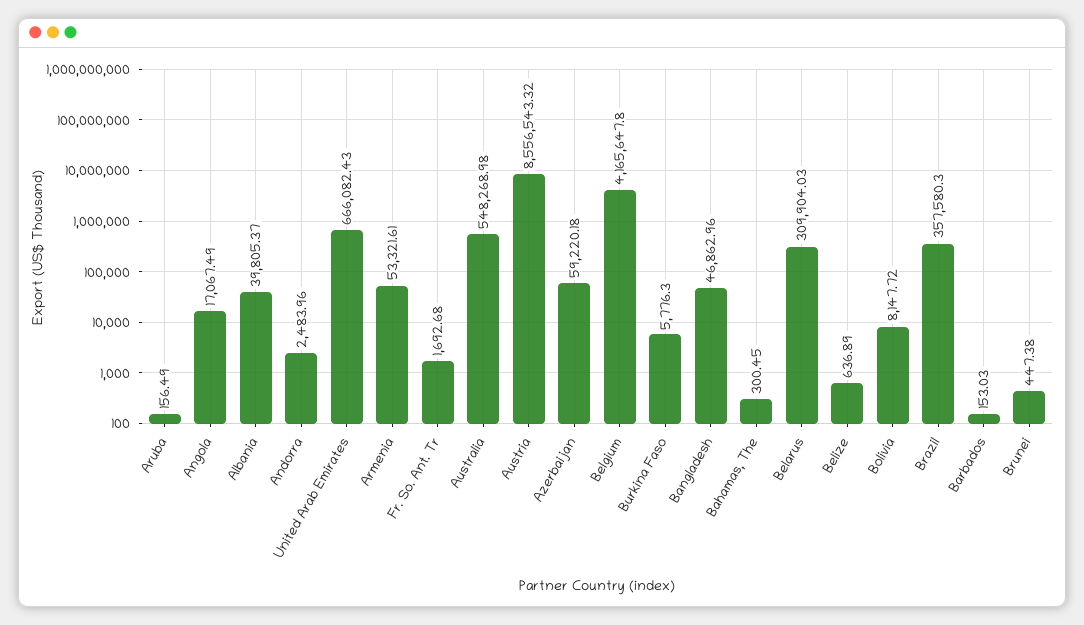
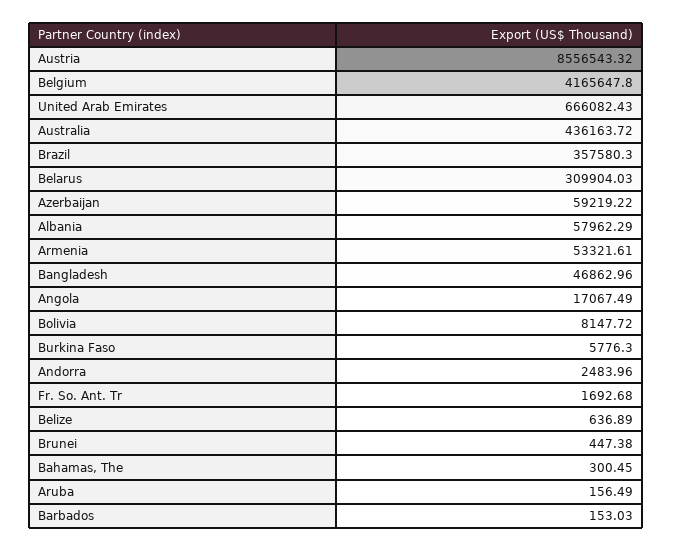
  {
    "Aruba": 156.49,
    "Angola": 17067.49,
-   "Albania": 39805.37,
+   "Albania": 57962.29,
    "Andorra": 2483.96,
    "United Arab Emirates": 666082.43,
    "Armenia": 53321.61,
    "Fr. So. Ant. Tr": 1692.68,
-   "Australia": 548268.98,
+   "Australia": 436163.72,
    "Austria": 8556543.32,
-   "Azerbaijan": 59220.18,
+   "Azerbaijan": 59219.22,
    "Belgium": 4165647.8,
    "Burkina Faso": 5776.3,
    "Bangladesh": 46862.96,
    "Bahamas, The": 300.45,
    "Belarus": 309904.03,
    "Belize": 636.89,
    "Bolivia": 8147.72,
    "Brazil": 357580.3,
    "Barbados": 153.03,
    "Brunei": 447.38
  }

